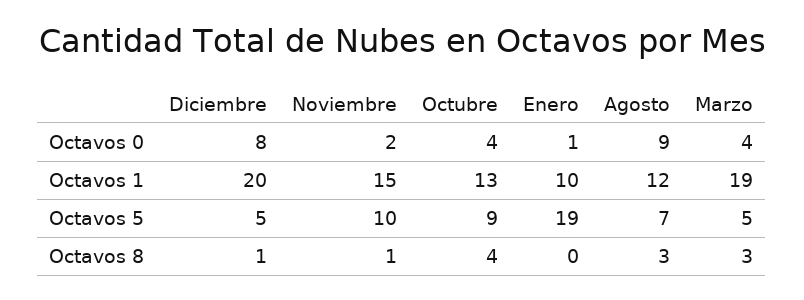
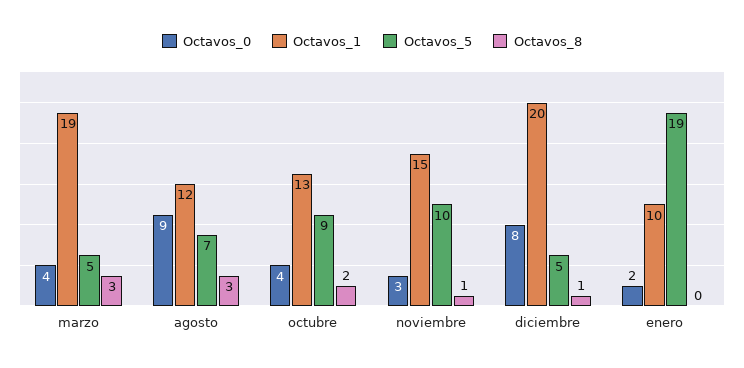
  {
    "Octavos 0": {
      "Diciembre": 8,
-     "Noviembre": 2,
+     "Noviembre": 3,
      "Octubre": 4,
-     "Enero": 1,
+     "Enero": 2,
      "Agosto": 9,
      "Marzo": 4
    },
    "Octavos 1": {
      "Diciembre": 20,
      "Noviembre": 15,
      "Octubre": 13,
      "Enero": 10,
      "Agosto": 12,
      "Marzo": 19
    },
    "Octavos 5": {
      "Diciembre": 5,
      "Noviembre": 10,
      "Octubre": 9,
      "Enero": 19,
      "Agosto": 7,
      "Marzo": 5
    },
    "Octavos 8": {
      "Diciembre": 1,
      "Noviembre": 1,
-     "Octubre": 4,
+     "Octubre": 2,
      "Enero": 0,
      "Agosto": 3,
      "Marzo": 3
    }
  }

